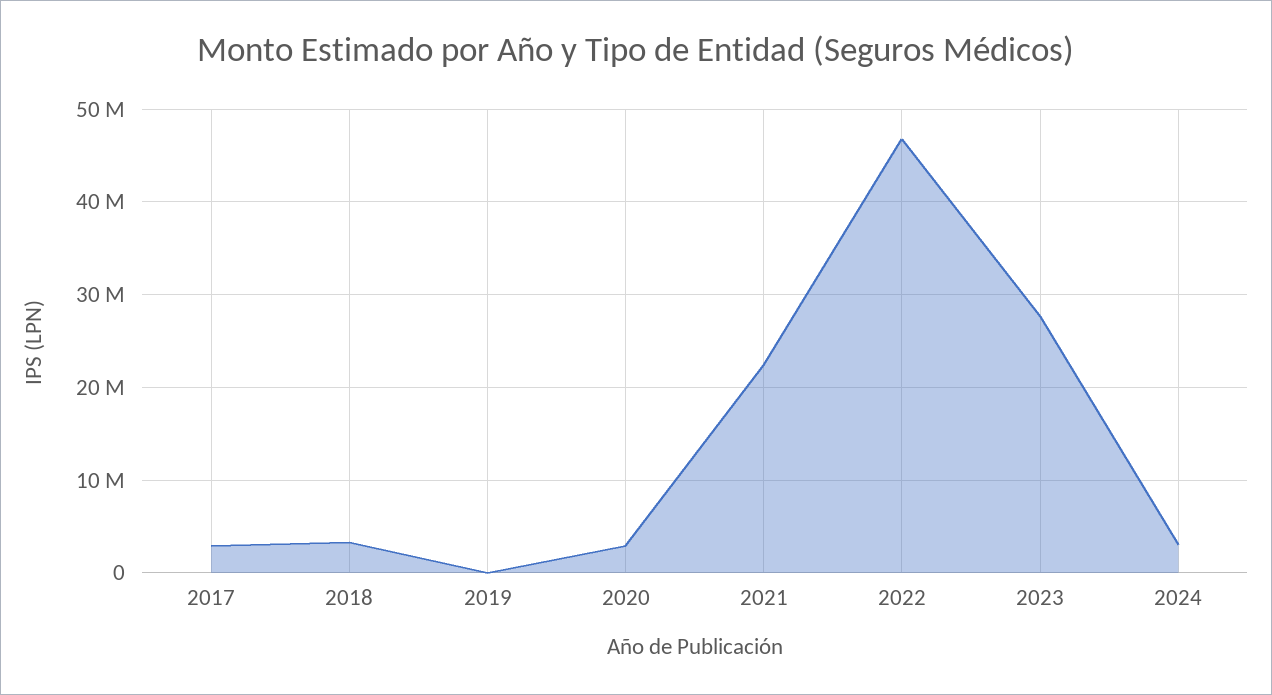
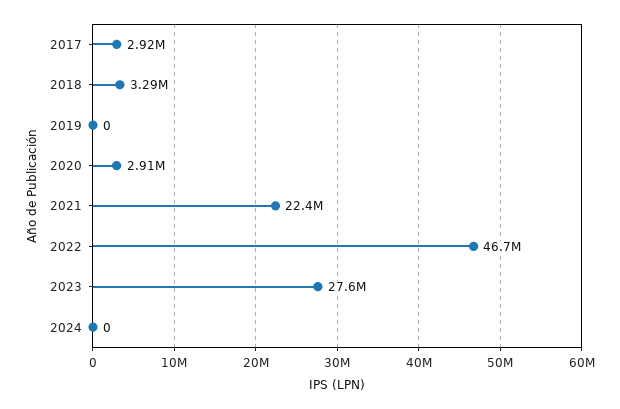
  {
    "2017": 2920000,
    "2018": 3290000,
    "2019": 0,
    "2020": 2910000,
    "2021": 22400000,
    "2022": 46700000,
    "2023": 27600000,
-   "2024": 3000000
+   "2024": 0
  }

